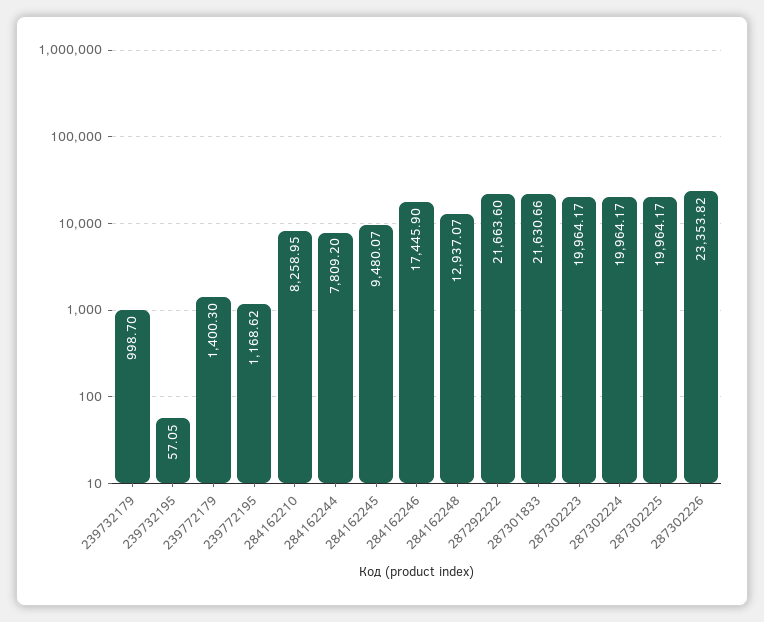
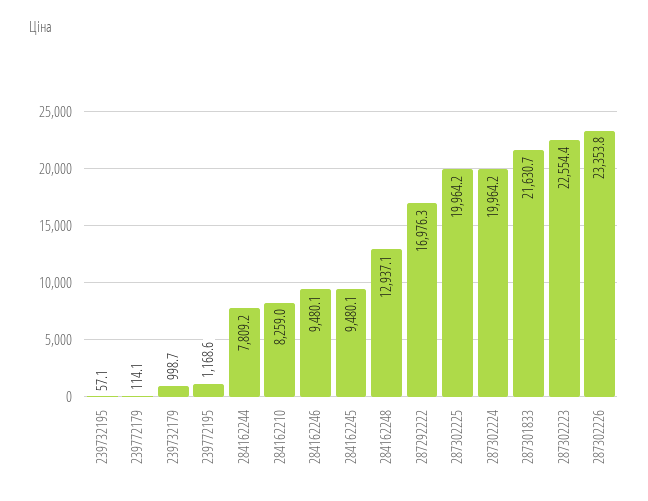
  {
    "239732179": 998.7,
    "239732195": 57.05,
-   "239772179": 1400.3,
+   "239772179": 114.1,
    "239772195": 1168.62,
    "284162210": 8258.95,
    "284162244": 7809.2,
    "284162245": 9480.07,
-   "284162246": 17445.9,
+   "284162246": 9480.1,
    "284162248": 12937.07,
-   "287292222": 21663.6,
+   "287292222": 16976.3,
    "287301833": 21630.66,
-   "287302223": 19964.17,
+   "287302223": 22554.4,
    "287302224": 19964.17,
    "287302225": 19964.17,
    "287302226": 23353.82
  }

